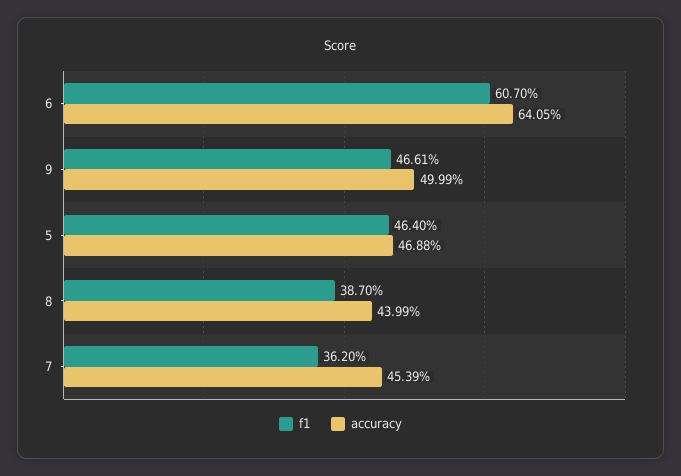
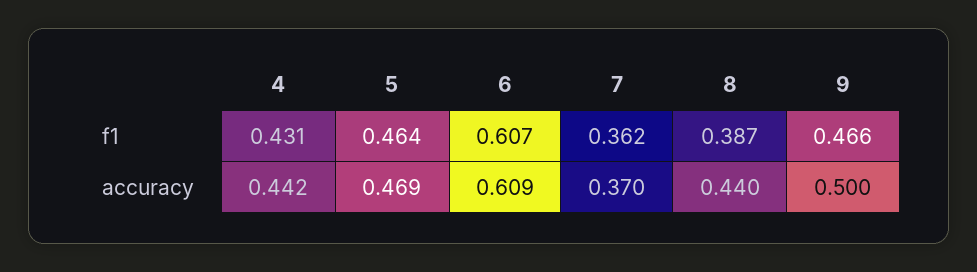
  {
    "f1": {
      "6": 0.607,
      "9": 0.4661,
      "5": 0.464,
      "8": 0.387,
-     "7": 0.362
+     "7": 0.362,
+     "4": 0.431
    },
    "accuracy": {
-     "6": 0.6405,
+     "6": 0.609,
      "9": 0.4999,
      "5": 0.4688,
      "8": 0.4399,
-     "7": 0.4539
+     "7": 0.37,
+     "4": 0.442
    }
  }

